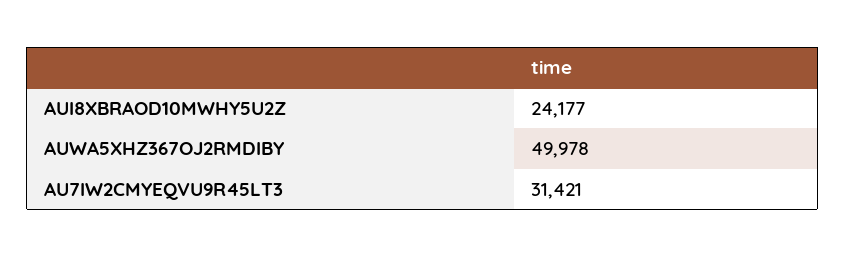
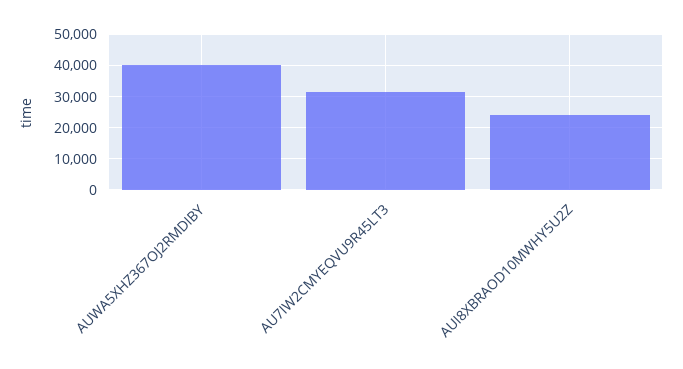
  {
    "AUI8XBRAOD10MWHY5U2Z": 24177,
-   "AUWA5XHZ367OJ2RMDIBY": 49978,
+   "AUWA5XHZ367OJ2RMDIBY": 40000,
    "AU7IW2CMYEQVU9R45LT3": 31421
  }

